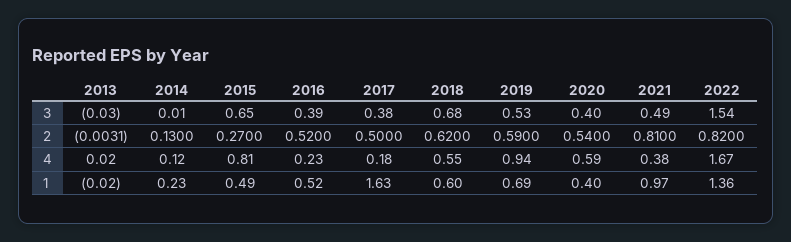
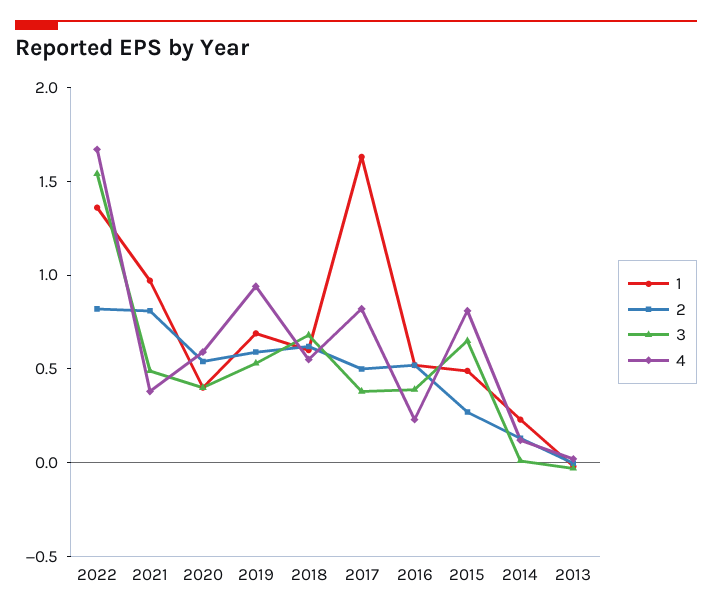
  {
    "3": {
      "2013": -0.03,
      "2014": 0.01,
      "2015": 0.65,
      "2016": 0.39,
      "2017": 0.38,
      "2018": 0.68,
      "2019": 0.53,
      "2020": 0.4,
      "2021": 0.49,
      "2022": 1.54
    },
    "2": {
      "2013": -0.0031,
      "2014": 0.13,
      "2015": 0.27,
      "2016": 0.52,
      "2017": 0.5,
      "2018": 0.62,
      "2019": 0.59,
      "2020": 0.54,
      "2021": 0.81,
      "2022": 0.82
    },
    "4": {
      "2013": 0.02,
      "2014": 0.12,
      "2015": 0.81,
      "2016": 0.23,
-     "2017": 0.18,
+     "2017": 0.8,
      "2018": 0.55,
      "2019": 0.94,
      "2020": 0.59,
      "2021": 0.38,
      "2022": 1.67
    },
    "1": {
      "2013": -0.02,
      "2014": 0.23,
      "2015": 0.49,
      "2016": 0.52,
      "2017": 1.63,
      "2018": 0.6,
      "2019": 0.69,
      "2020": 0.4,
      "2021": 0.97,
      "2022": 1.36
    }
  }

